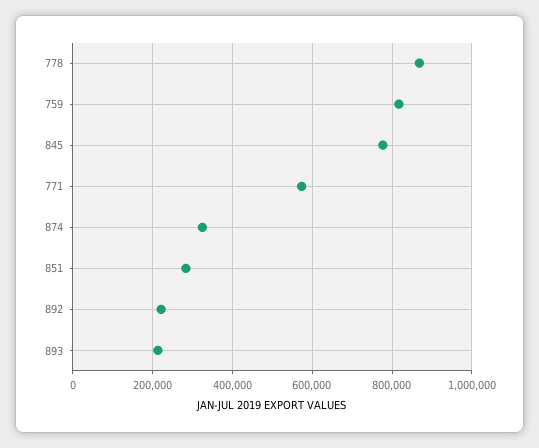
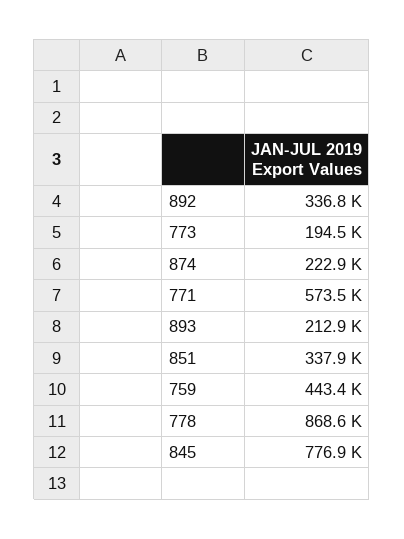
  {
    "778": 868600,
-   "759": 820000,
+   "759": 443400,
    "845": 776900,
    "771": 573500,
-   "874": 320000,
+   "874": 222900,
-   "851": 280000,
+   "851": 337900,
-   "892": 220000,
+   "892": 336800,
-   "893": 212900
+   "893": 212900,
+   "773": 194500
  }

